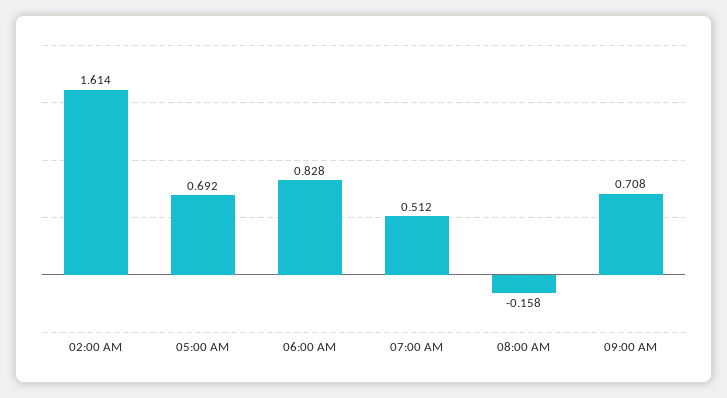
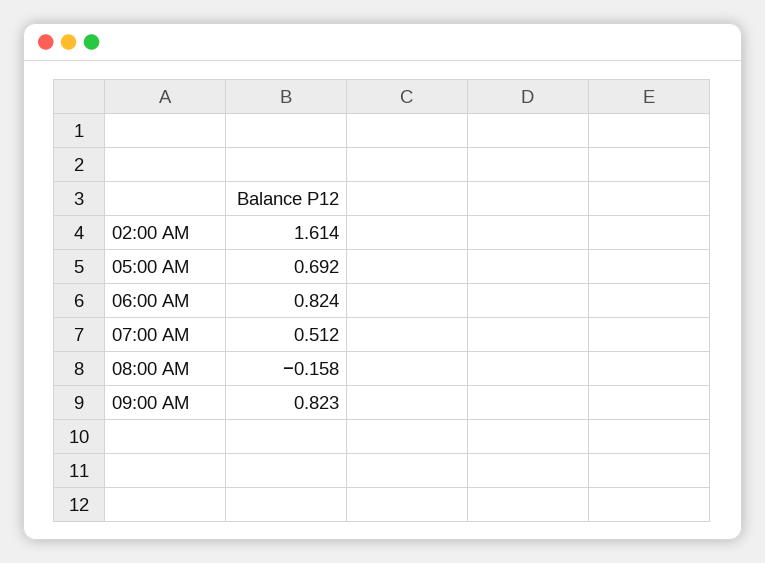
  {
    "02:00 AM": 1.614,
    "05:00 AM": 0.692,
-   "06:00 AM": 0.828,
+   "06:00 AM": 0.824,
    "07:00 AM": 0.512,
    "08:00 AM": -0.158,
-   "09:00 AM": 0.708
+   "09:00 AM": 0.823
  }

